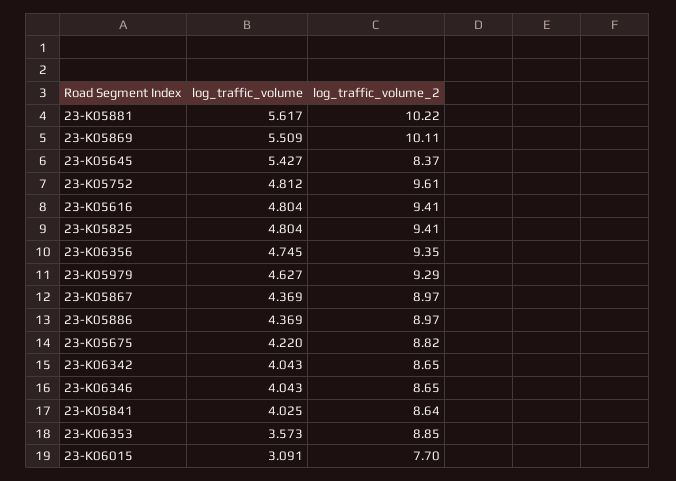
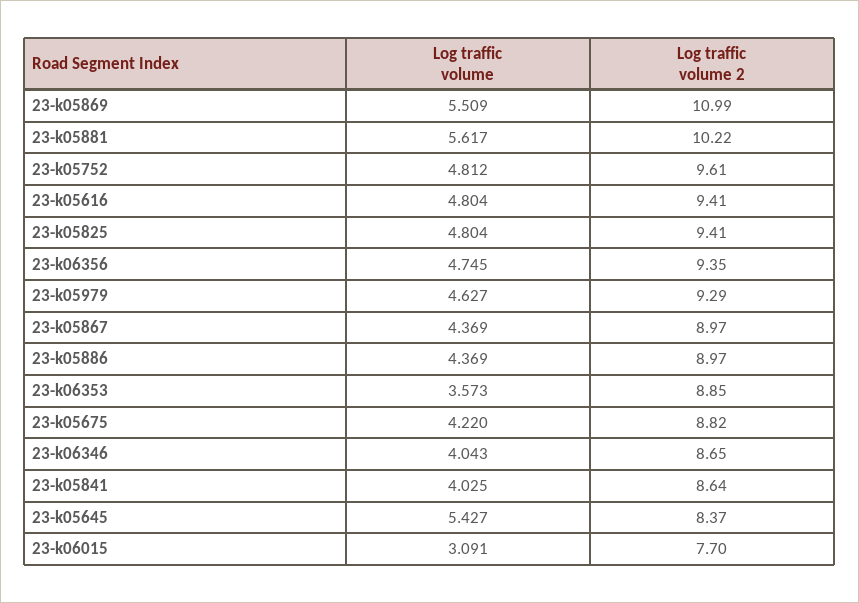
  {
    "log_traffic_volume": {
      "23-K05881": 5.617,
      "23-K05869": 5.509,
      "23-K05645": 5.427,
      "23-K05752": 4.812,
      "23-K05616": 4.804,
      "23-K05825": 4.804,
      "23-K06356": 4.745,
      "23-K05979": 4.627,
      "23-K05867": 4.369,
      "23-K05886": 4.369,
      "23-K05675": 4.22,
-     "23-K06342": 4.043,
      "23-K06346": 4.043,
      "23-K05841": 4.025,
      "23-K06353": 3.573,
      "23-K06015": 3.091
    },
    "log_traffic_volume_2": {
      "23-K05881": 10.22,
-     "23-K05869": 10.11,
+     "23-K05869": 10.99,
      "23-K05645": 8.37,
      "23-K05752": 9.61,
      "23-K05616": 9.41,
      "23-K05825": 9.41,
      "23-K06356": 9.35,
      "23-K05979": 9.29,
      "23-K05867": 8.97,
      "23-K05886": 8.97,
      "23-K05675": 8.82,
-     "23-K06342": 8.65,
      "23-K06346": 8.65,
      "23-K05841": 8.64,
      "23-K06353": 8.85,
      "23-K06015": 7.7
    }
  }

